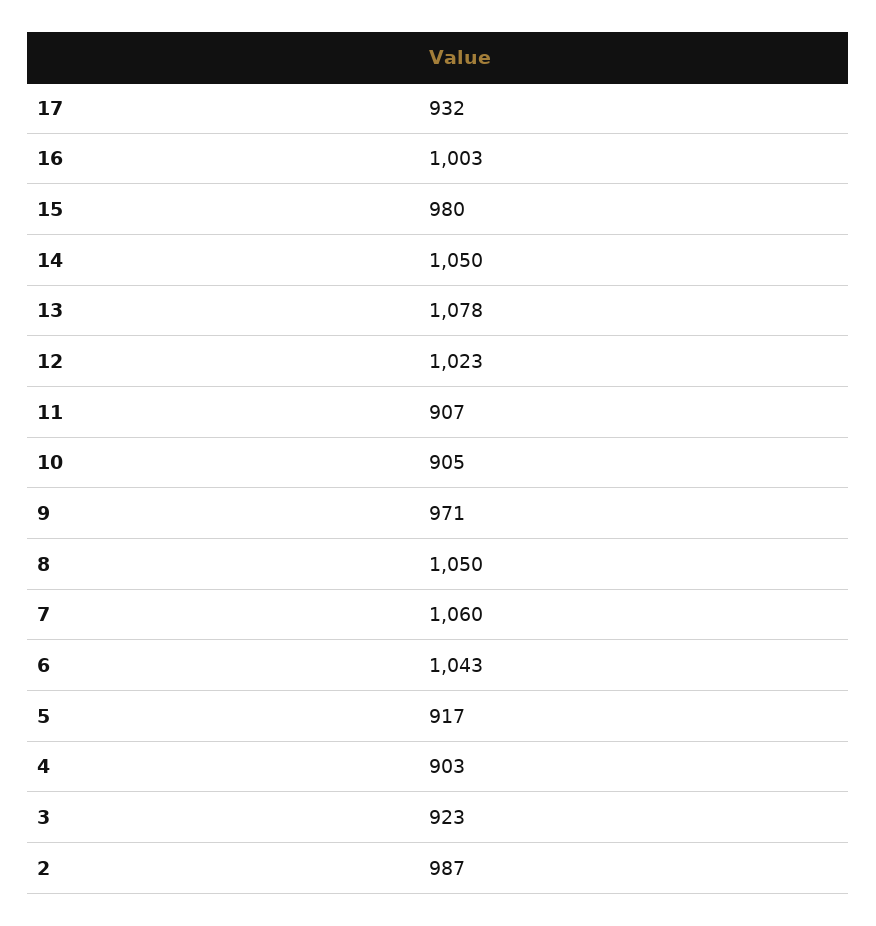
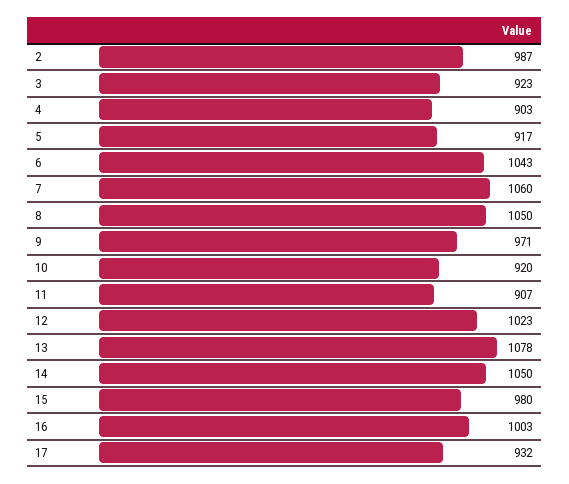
  {
    "17": 932,
    "16": 1003,
    "15": 980,
    "14": 1050,
    "13": 1078,
    "12": 1023,
    "11": 907,
-   "10": 905,
+   "10": 920,
    "9": 971,
    "8": 1050,
    "7": 1060,
    "6": 1043,
    "5": 917,
    "4": 903,
    "3": 923,
    "2": 987
  }

